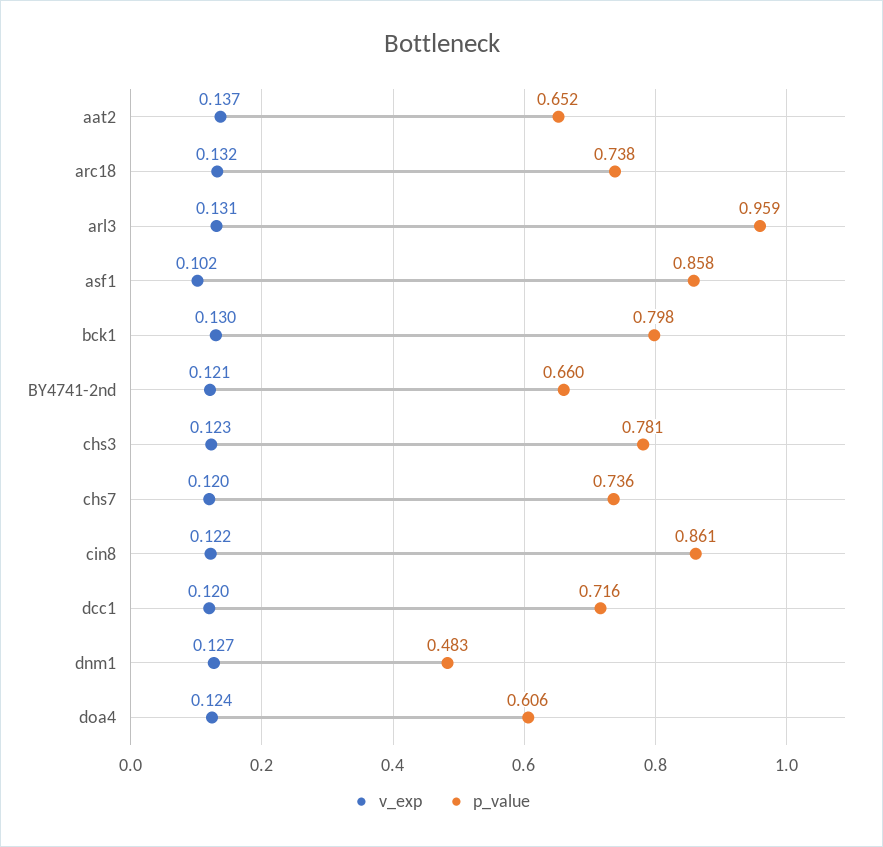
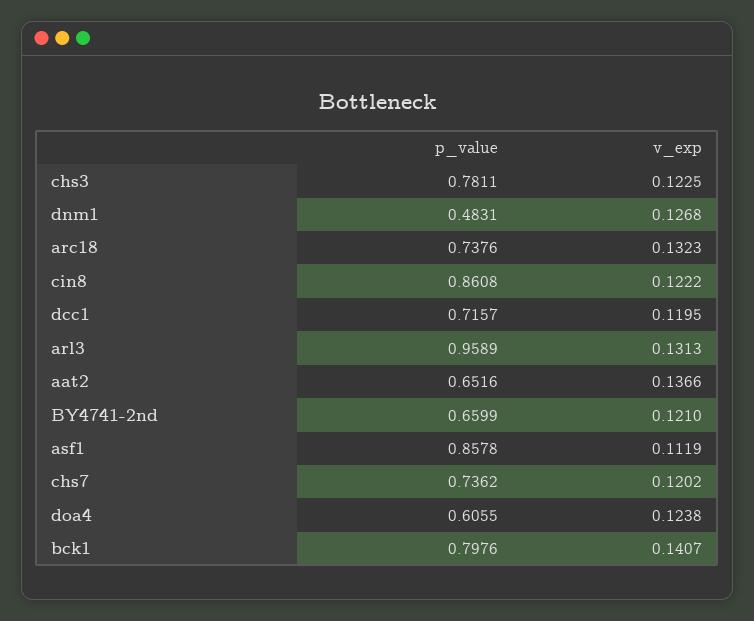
  {
    "v_exp": {
      "aat2": 0.1366,
      "arc18": 0.1323,
      "arl3": 0.1313,
-     "asf1": 0.102,
+     "asf1": 0.1119,
-     "bck1": 0.13,
+     "bck1": 0.1407,
      "BY4741-2nd": 0.121,
      "chs3": 0.1225,
      "chs7": 0.1202,
      "cin8": 0.1222,
      "dcc1": 0.1195,
      "dnm1": 0.1268,
      "doa4": 0.1238
    },
    "p_value": {
      "aat2": 0.6516,
      "arc18": 0.7376,
      "arl3": 0.9589,
      "asf1": 0.8578,
      "bck1": 0.7976,
      "BY4741-2nd": 0.6599,
      "chs3": 0.7811,
      "chs7": 0.7362,
      "cin8": 0.8608,
      "dcc1": 0.7157,
      "dnm1": 0.4831,
      "doa4": 0.6055
    }
  }

